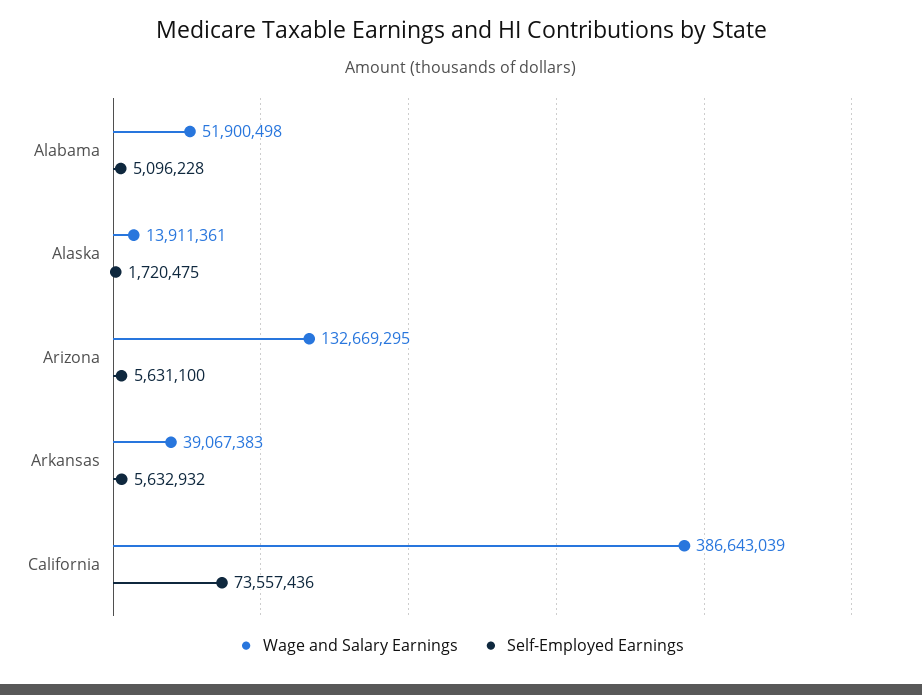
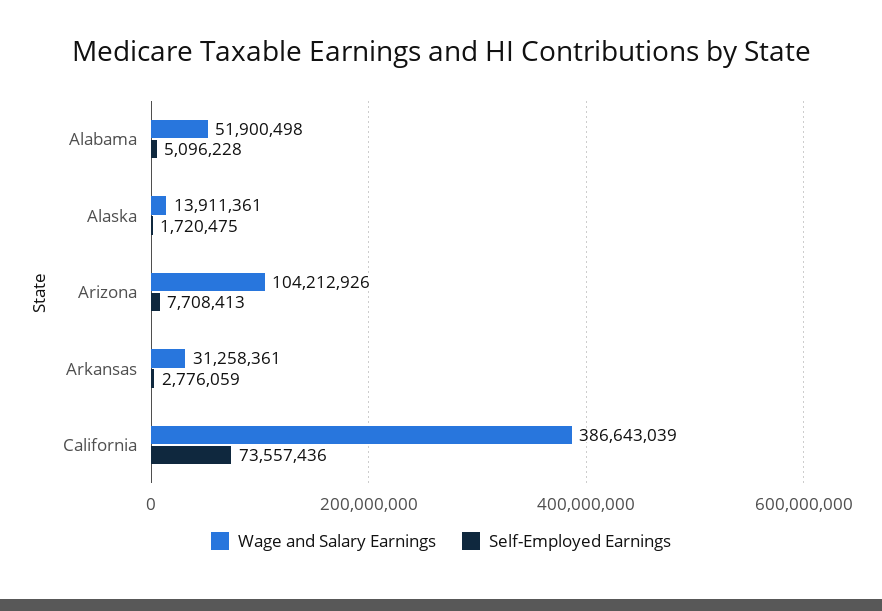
  {
    "Wage and Salary Earnings": {
      "Alabama": 51900498,
      "Alaska": 13911361,
-     "Arizona": 132669295,
+     "Arizona": 104212926,
-     "Arkansas": 39067383,
+     "Arkansas": 31258361,
      "California": 386643039
    },
    "Self-Employed Earnings": {
      "Alabama": 5096228,
      "Alaska": 1720475,
-     "Arizona": 5631100,
+     "Arizona": 7708413,
-     "Arkansas": 5632932,
+     "Arkansas": 2776059,
      "California": 73557436
    }
  }

